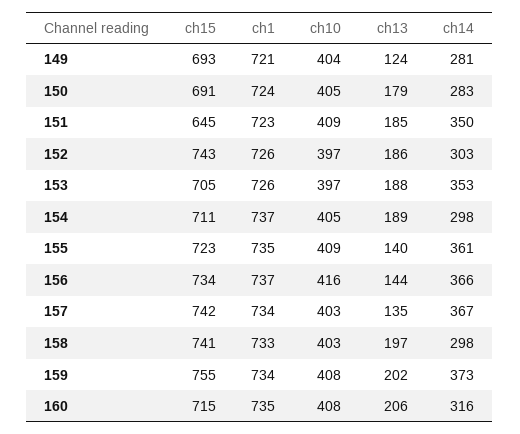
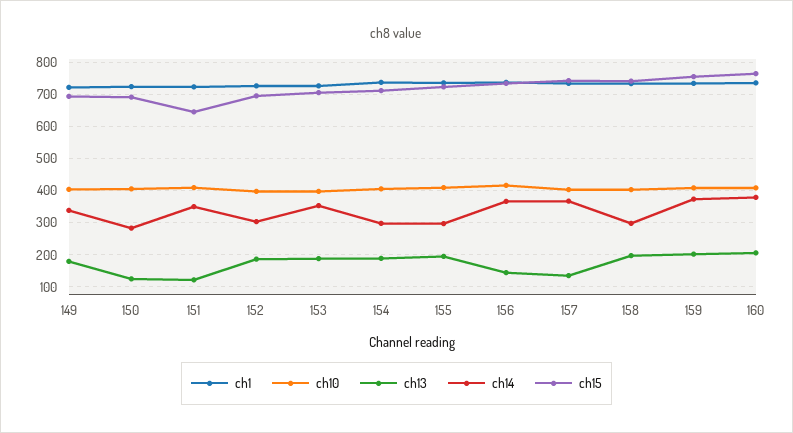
  {
    "ch15": {
      "149": 693,
      "150": 691,
      "151": 645,
-     "152": 743,
+     "152": 700,
      "153": 705,
      "154": 711,
      "155": 723,
      "156": 734,
      "157": 742,
      "158": 741,
      "159": 755,
-     "160": 715
+     "160": 760
    },
    "ch1": {
      "149": 721,
      "150": 724,
      "151": 723,
      "152": 726,
      "153": 726,
      "154": 737,
      "155": 735,
      "156": 737,
      "157": 734,
      "158": 733,
      "159": 734,
      "160": 735
    },
    "ch10": {
      "149": 404,
      "150": 405,
      "151": 409,
      "152": 397,
      "153": 397,
      "154": 405,
      "155": 409,
      "156": 416,
      "157": 403,
      "158": 403,
      "159": 408,
      "160": 408
    },
    "ch13": {
-     "149": 124,
+     "149": 180,
-     "150": 179,
+     "150": 120,
-     "151": 185,
+     "151": 120,
      "152": 186,
      "153": 188,
      "154": 189,
-     "155": 140,
+     "155": 200,
      "156": 144,
      "157": 135,
      "158": 197,
      "159": 202,
      "160": 206
    },
    "ch14": {
-     "149": 281,
+     "149": 340,
      "150": 283,
      "151": 350,
      "152": 303,
      "153": 353,
      "154": 298,
-     "155": 361,
+     "155": 300,
      "156": 366,
      "157": 367,
      "158": 298,
      "159": 373,
-     "160": 316
+     "160": 380
    }
  }

